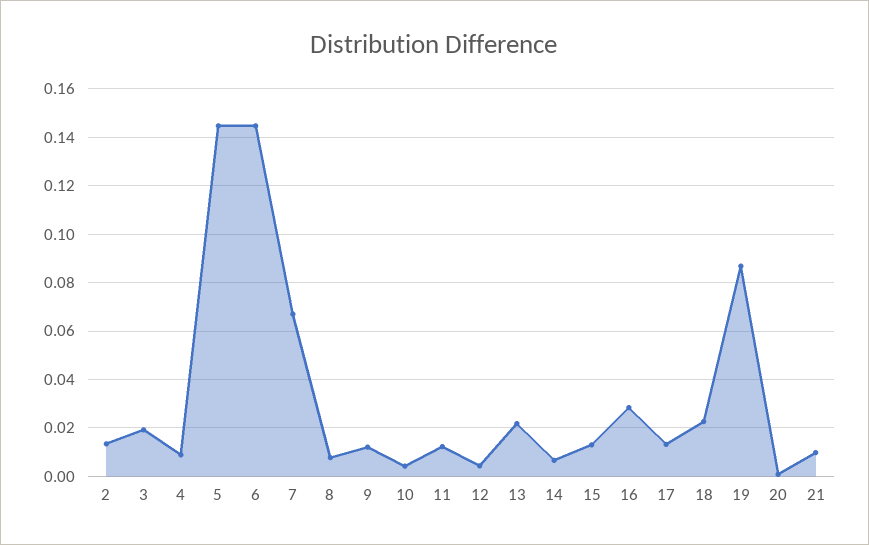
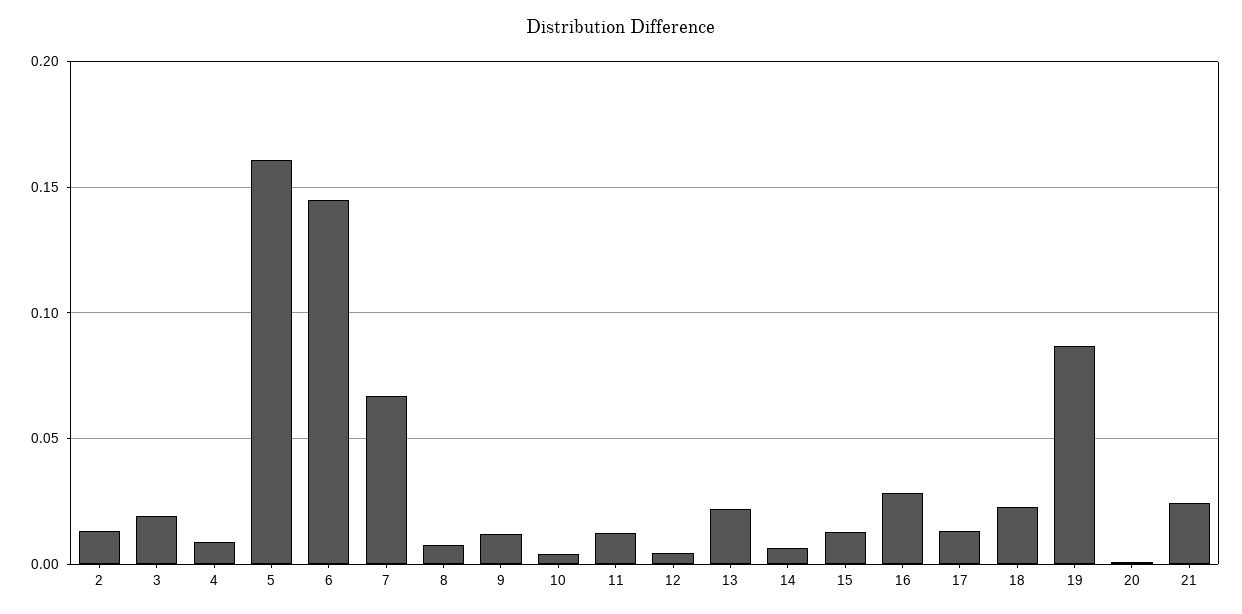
  {
    "2": 0.0125,
    "3": 0.02,
    "4": 0.01,
-   "5": 0.145,
+   "5": 0.16,
    "6": 0.145,
    "7": 0.0675,
    "8": 0.0075,
    "9": 0.0125,
    "10": 0.005,
    "11": 0.0125,
    "12": 0.005,
    "13": 0.0225,
    "14": 0.0075,
    "15": 0.0125,
    "16": 0.0275,
    "17": 0.0125,
    "18": 0.0225,
    "19": 0.0875,
    "20": 0,
-   "21": 0.01
+   "21": 0.025
  }

